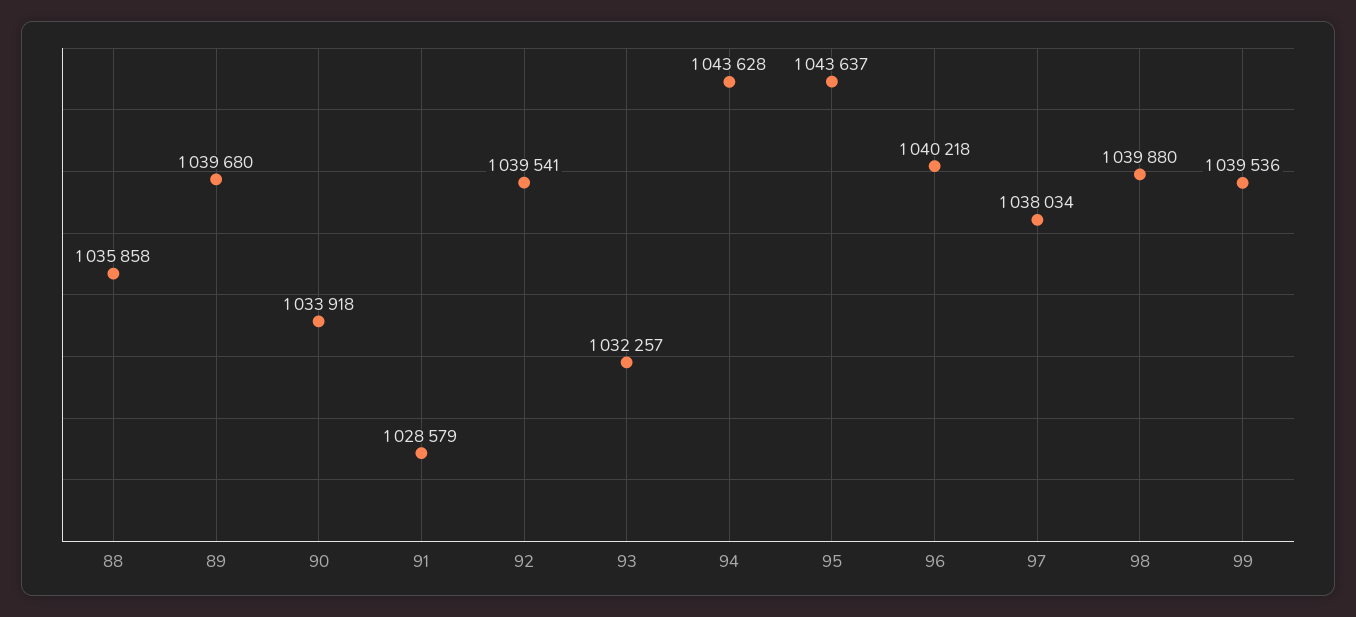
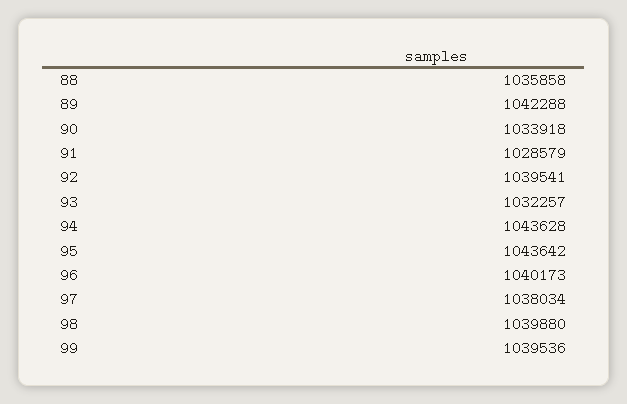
  {
    "88": 1035858,
-   "89": 1039680,
+   "89": 1042288,
    "90": 1033918,
    "91": 1028579,
    "92": 1039541,
    "93": 1032257,
    "94": 1043628,
-   "95": 1043637,
+   "95": 1043642,
-   "96": 1040218,
+   "96": 1040173,
    "97": 1038034,
    "98": 1039880,
    "99": 1039536
  }

